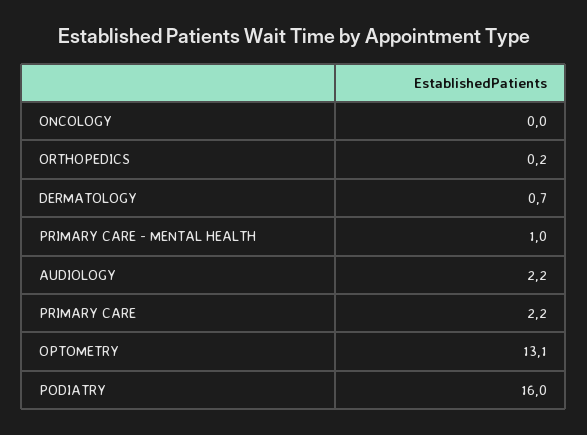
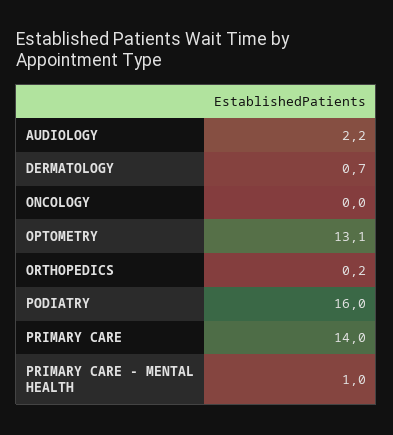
  {
    "ONCOLOGY": 0,
    "ORTHOPEDICS": 0.2,
    "DERMATOLOGY": 0.7,
    "PRIMARY CARE - MENTAL HEALTH": 1,
    "AUDIOLOGY": 2.2,
-   "PRIMARY CARE": 2.2,
+   "PRIMARY CARE": 14,
    "OPTOMETRY": 13.1,
    "PODIATRY": 16
  }

